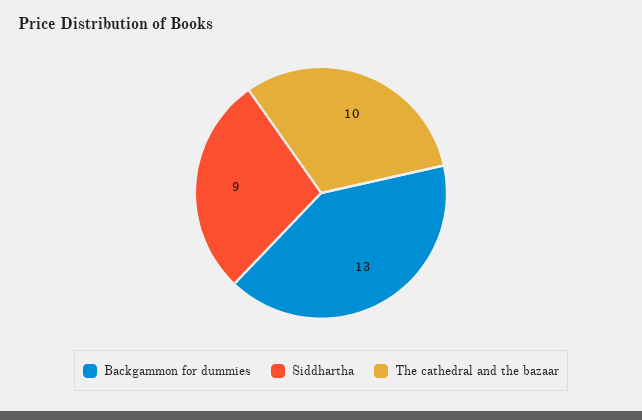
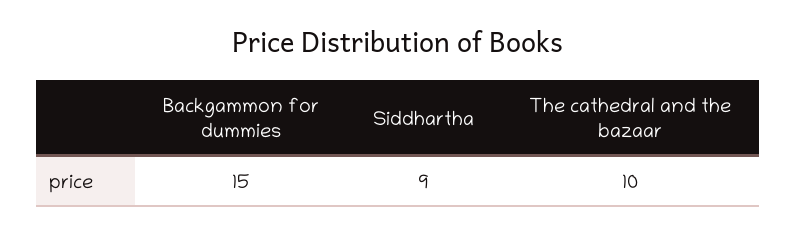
  {
-   "Backgammon for dummies": 13,
+   "Backgammon for dummies": 15,
    "Siddhartha": 9,
    "The cathedral and the bazaar": 10
  }

